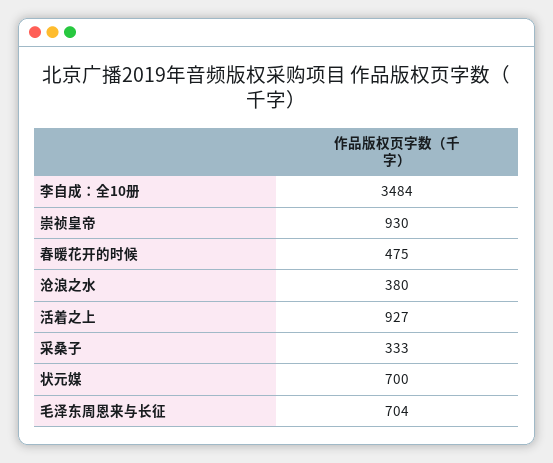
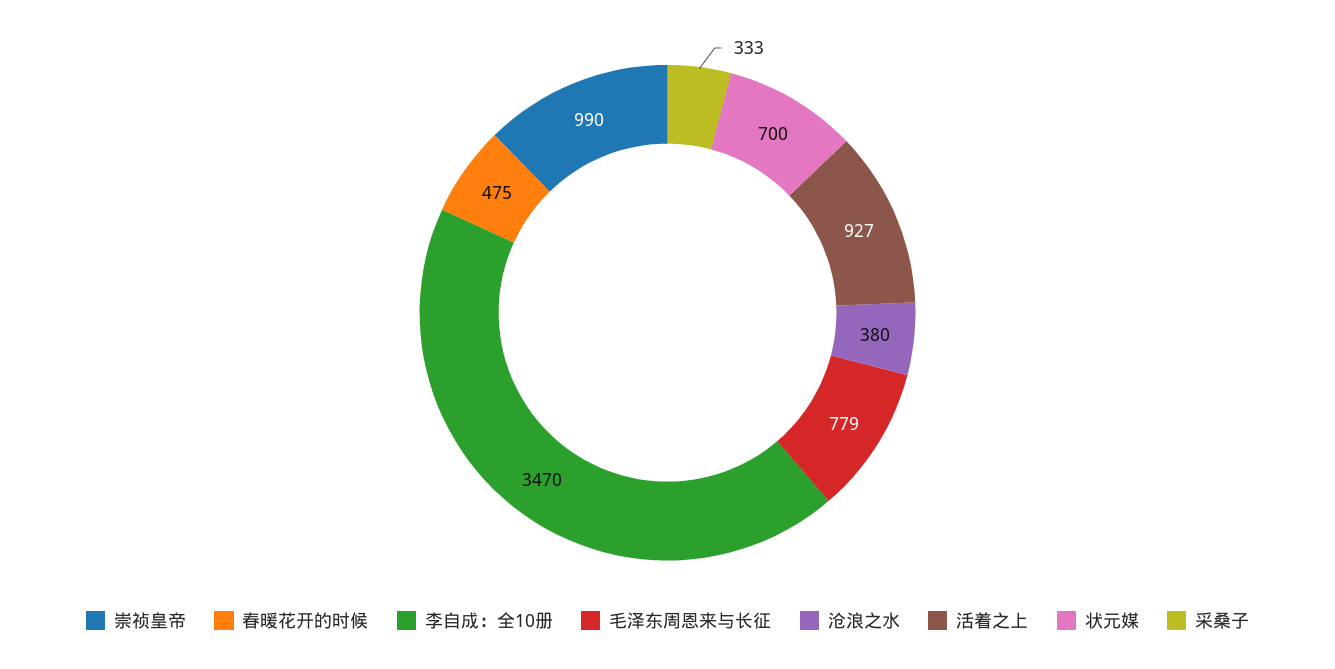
  {
-   "李自成：全10册": 3484,
+   "李自成：全10册": 3470,
-   "崇祯皇帝": 930,
+   "崇祯皇帝": 990,
    "春暖花开的时候": 475,
    "沧浪之水": 380,
    "活着之上": 927,
    "采桑子": 333,
    "状元媒": 700,
-   "毛泽东周恩来与长征": 704
+   "毛泽东周恩来与长征": 779
  }

